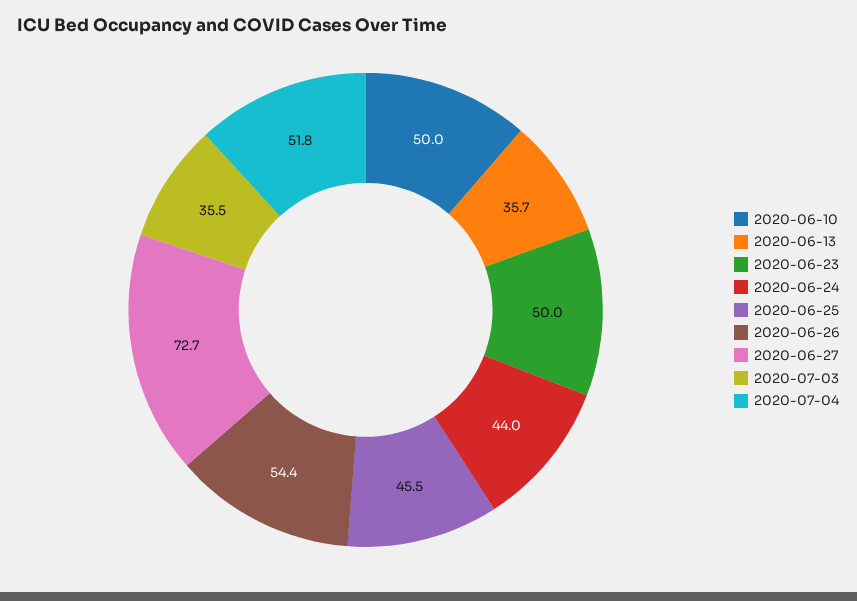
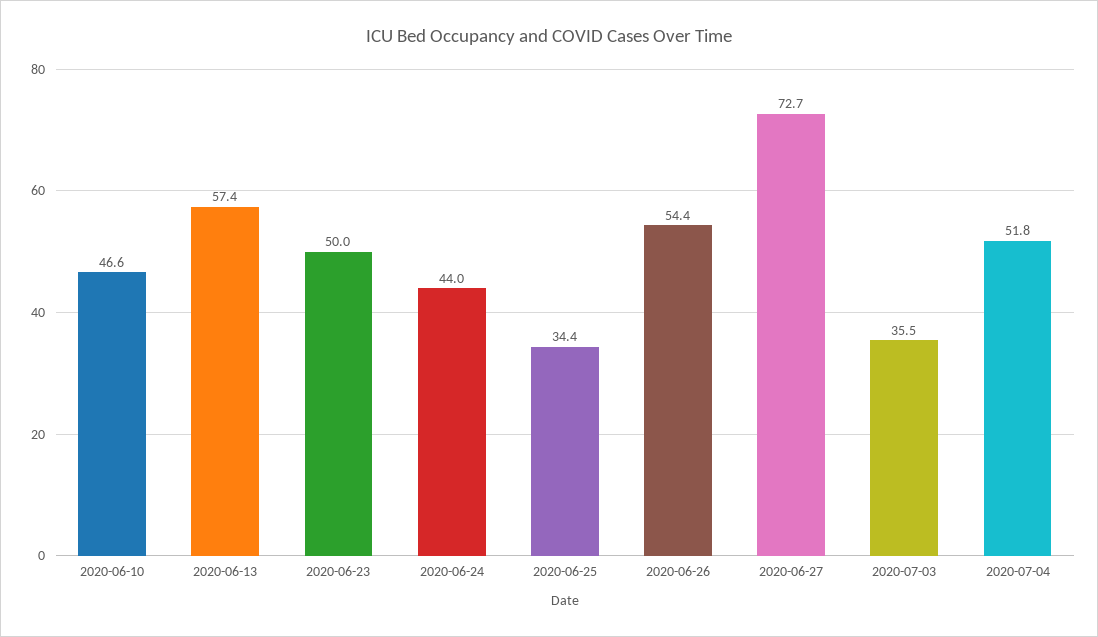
  {
-   "2020-06-10": 50,
+   "2020-06-10": 46.6,
-   "2020-06-13": 35.7,
+   "2020-06-13": 57.4,
    "2020-06-23": 50,
    "2020-06-24": 44,
-   "2020-06-25": 45.5,
+   "2020-06-25": 34.4,
    "2020-06-26": 54.4,
    "2020-06-27": 72.7,
    "2020-07-03": 35.5,
    "2020-07-04": 51.8
  }

